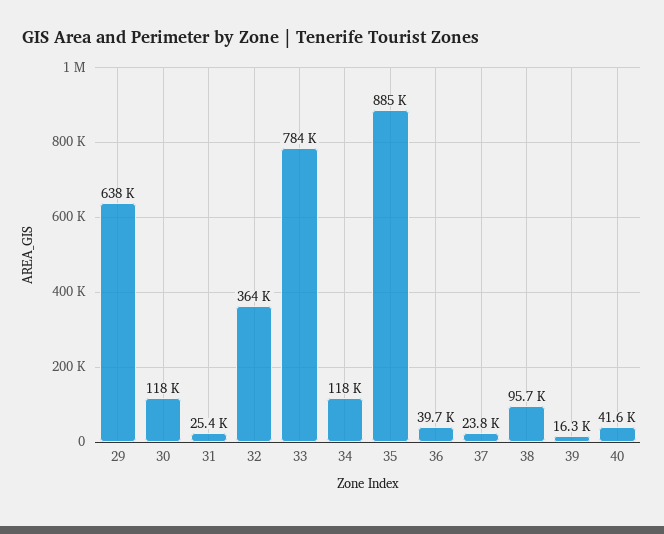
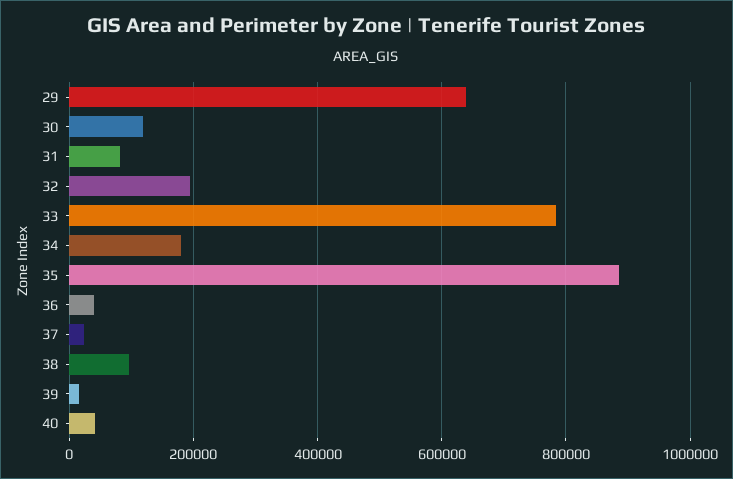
  {
    "29": 638000,
    "30": 118000,
-   "31": 25400,
+   "31": 80000,
-   "32": 364000,
+   "32": 200000,
    "33": 784000,
-   "34": 118000,
+   "34": 180000,
    "35": 885000,
    "36": 39700,
    "37": 23800,
    "38": 95700,
    "39": 16300,
    "40": 41600
  }

